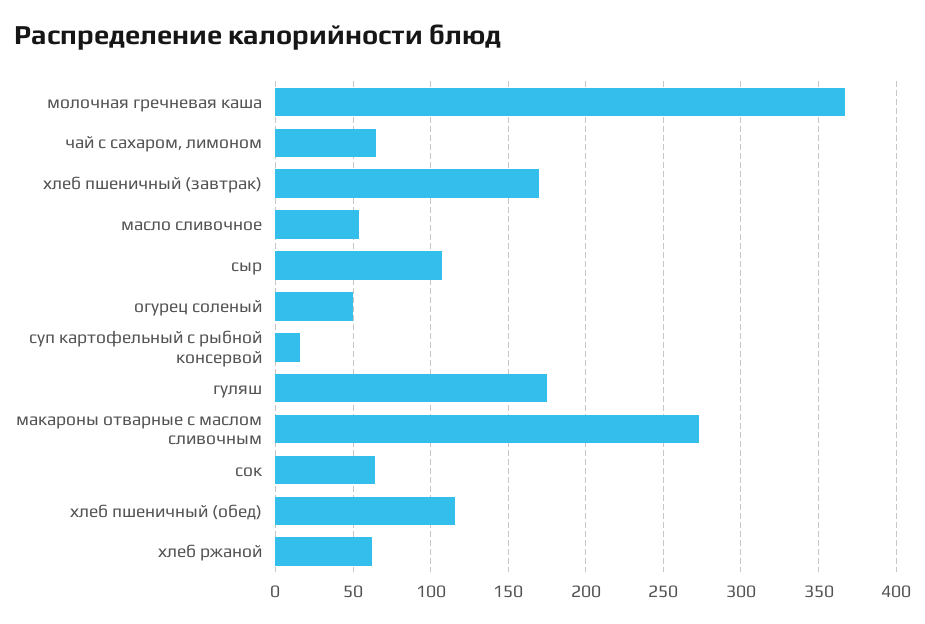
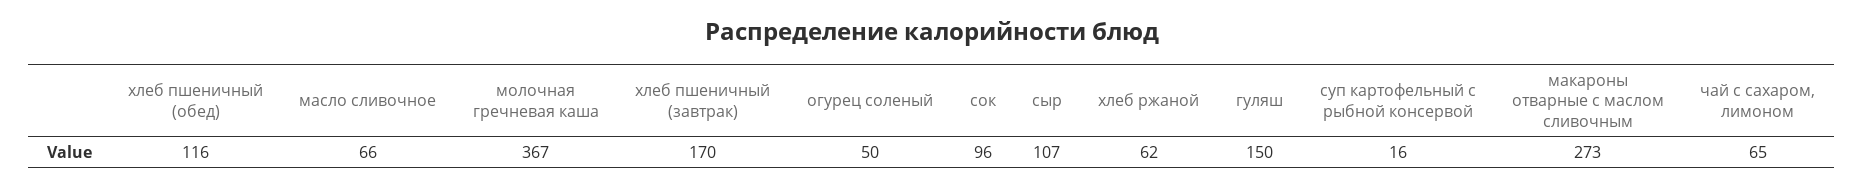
  {
    "молочная гречневая каша": 367,
    "чай с сахаром, лимоном": 65,
    "хлеб пшеничный (завтрак)": 170,
-   "масло сливочное": 55,
+   "масло сливочное": 66,
    "сыр": 107,
    "огурец соленый": 50,
    "суп картофельный с рыбной консервой": 16,
-   "гуляш": 175,
+   "гуляш": 150,
    "макароны отварные с маслом сливочным": 273,
-   "сок": 65,
+   "сок": 96,
    "хлеб пшеничный (обед)": 116,
    "хлеб ржаной": 62
  }

